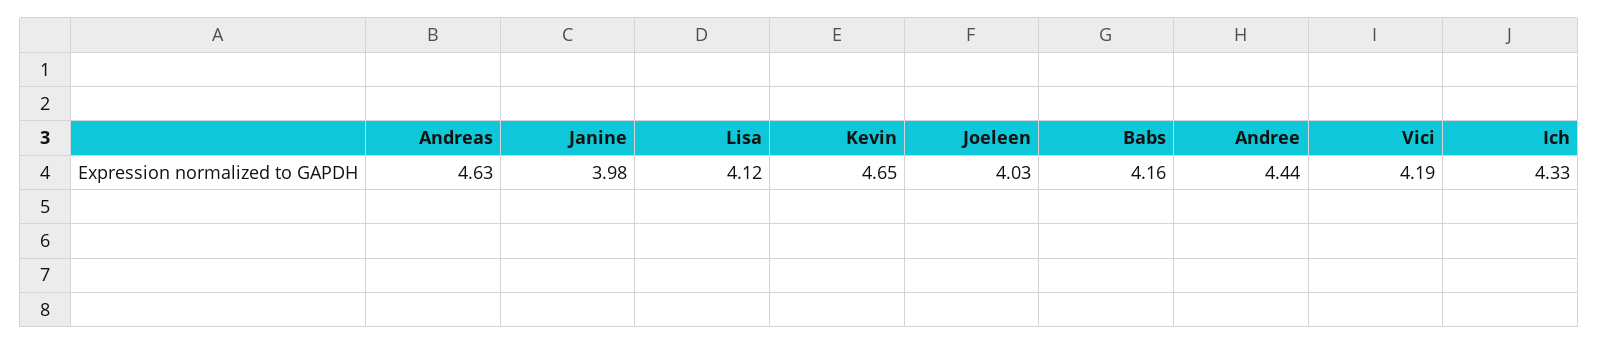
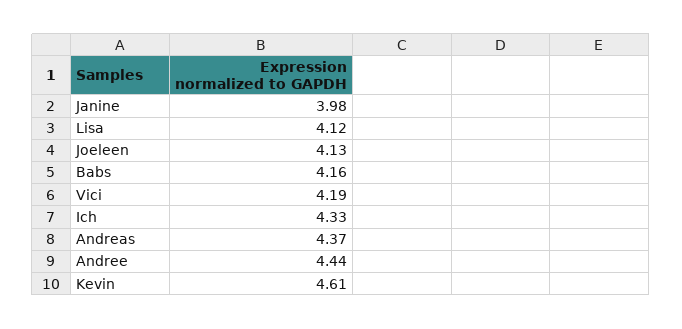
  {
-   "Andreas": 4.63,
+   "Andreas": 4.37,
    "Janine": 3.98,
    "Lisa": 4.12,
-   "Kevin": 4.65,
+   "Kevin": 4.61,
-   "Joeleen": 4.03,
+   "Joeleen": 4.13,
    "Babs": 4.16,
    "Andree": 4.44,
    "Vici": 4.19,
    "Ich": 4.33
  }

